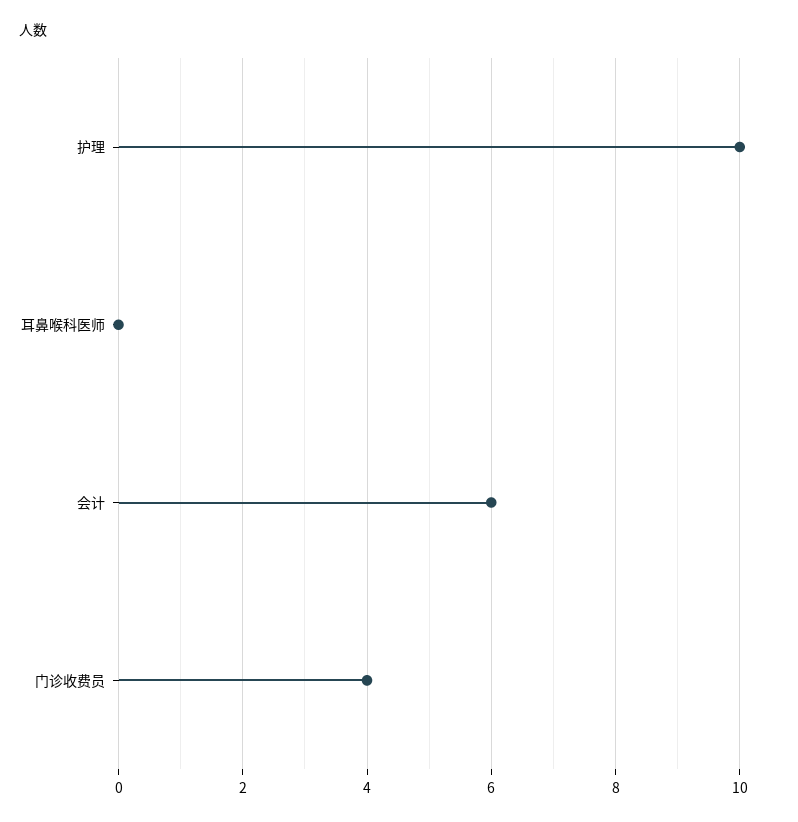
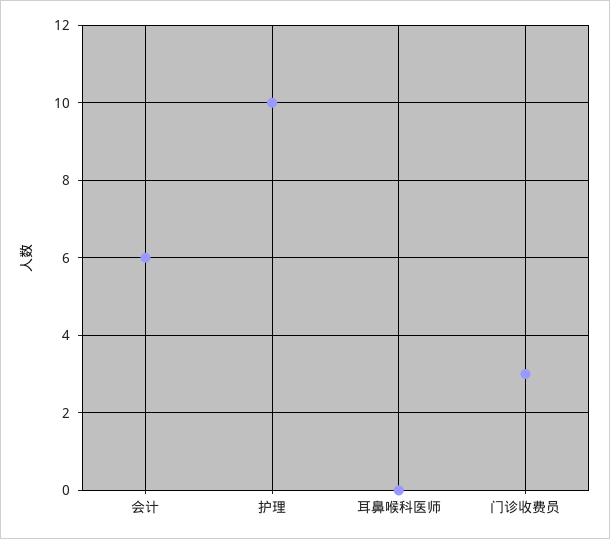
  {
    "护理": 10,
    "耳鼻喉科医师": 0,
    "会计": 6,
-   "门诊收费员": 4
+   "门诊收费员": 3
  }

